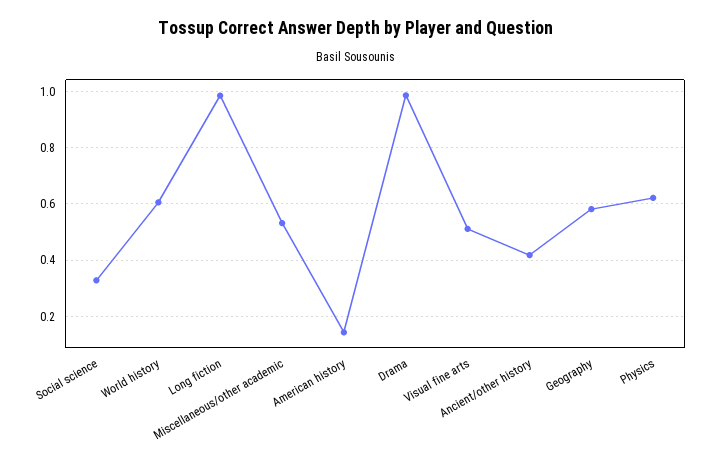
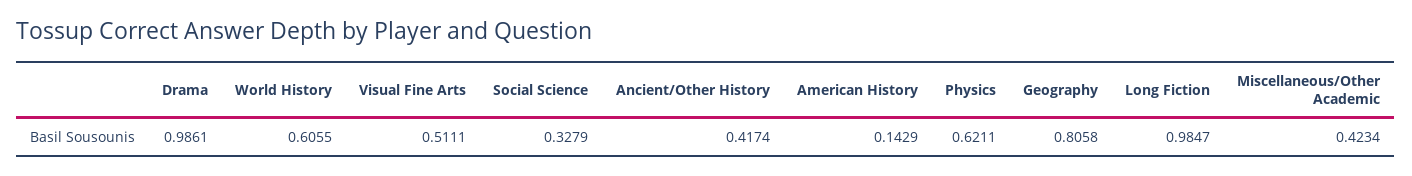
  {
    "Social science": 0.3279,
    "World history": 0.6055,
    "Long fiction": 0.9847,
-   "Miscellaneous/other academic": 0.525,
+   "Miscellaneous/other academic": 0.4234,
    "American history": 0.1429,
    "Drama": 0.9861,
    "Visual fine arts": 0.5111,
    "Ancient/other history": 0.4174,
-   "Geography": 0.575,
+   "Geography": 0.8058,
    "Physics": 0.6211
  }

